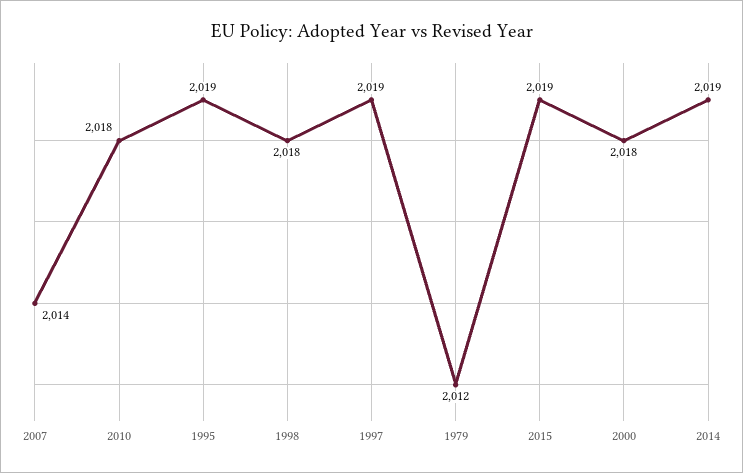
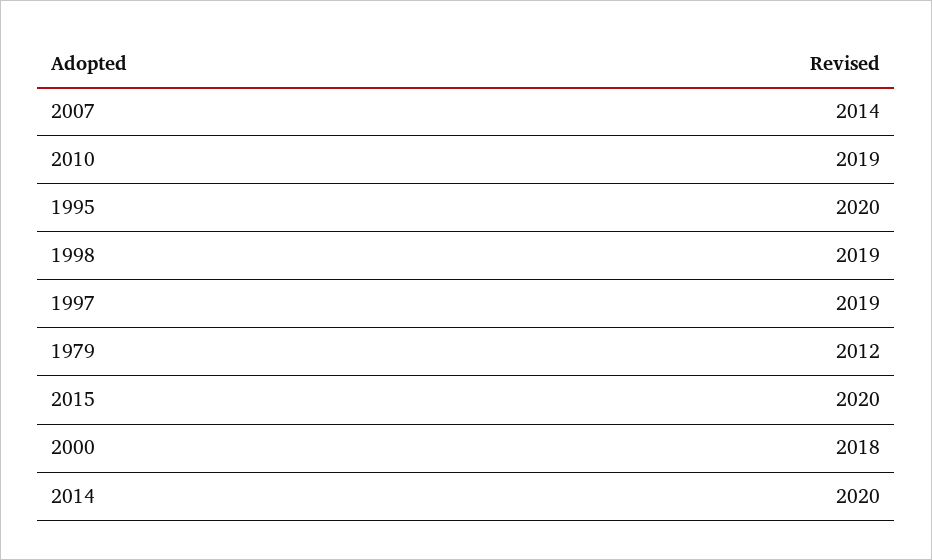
  {
    "2007": 2014,
-   "2010": 2018,
+   "2010": 2019,
-   "1995": 2019,
+   "1995": 2020,
-   "1998": 2018,
+   "1998": 2019,
    "1997": 2019,
    "1979": 2012,
-   "2015": 2019,
+   "2015": 2020,
    "2000": 2018,
-   "2014": 2019
+   "2014": 2020
  }

